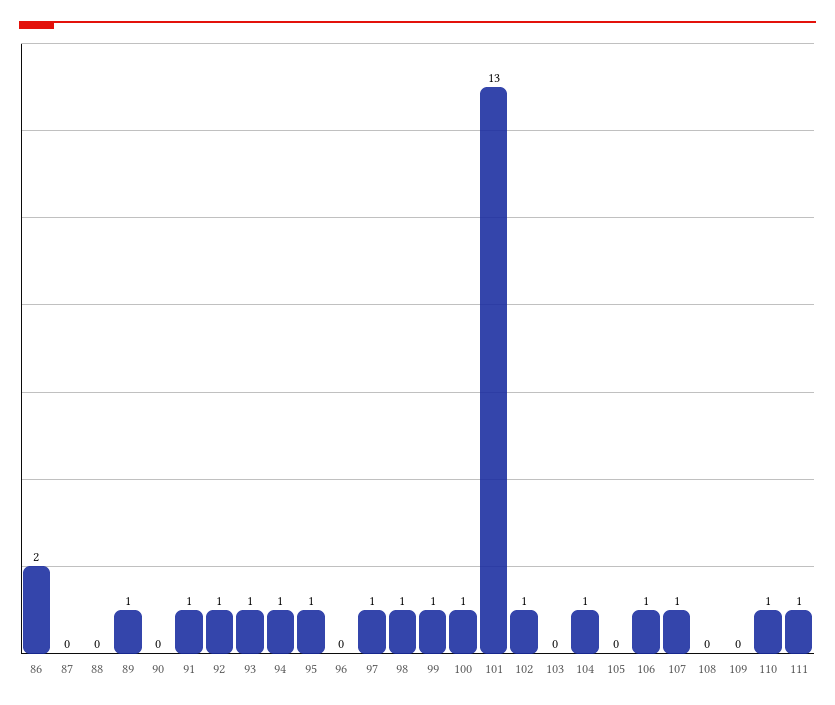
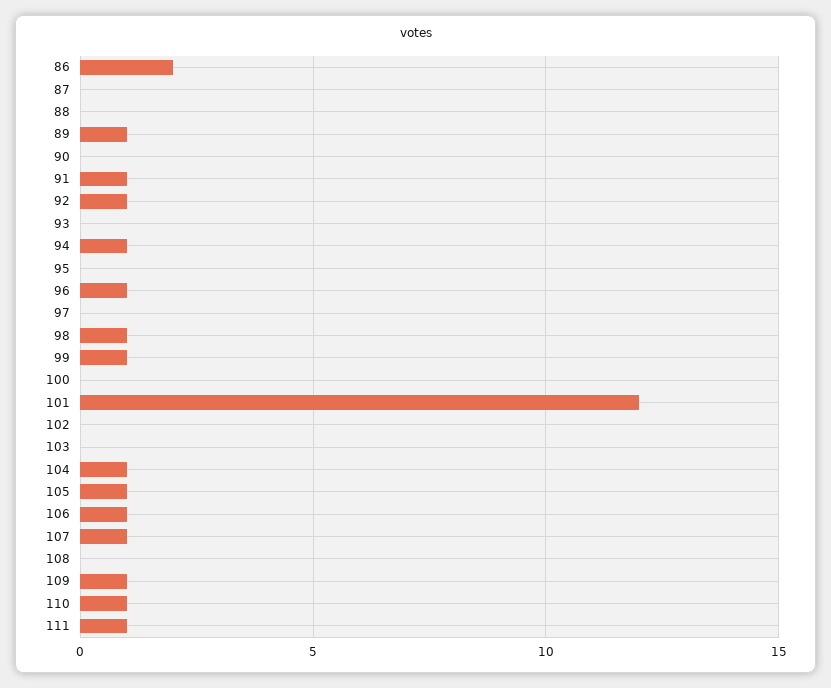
  {
    "86": 2,
    "87": 0,
    "88": 0,
    "89": 1,
    "90": 0,
    "91": 1,
    "92": 1,
-   "93": 1,
+   "93": 0,
    "94": 1,
-   "95": 1,
+   "95": 0,
-   "96": 0,
+   "96": 1,
-   "97": 1,
+   "97": 0,
    "98": 1,
    "99": 1,
-   "100": 1,
+   "100": 0,
-   "101": 13,
+   "101": 12,
-   "102": 1,
+   "102": 0,
    "103": 0,
    "104": 1,
-   "105": 0,
+   "105": 1,
    "106": 1,
    "107": 1,
    "108": 0,
-   "109": 0,
+   "109": 1,
    "110": 1,
    "111": 1
  }

